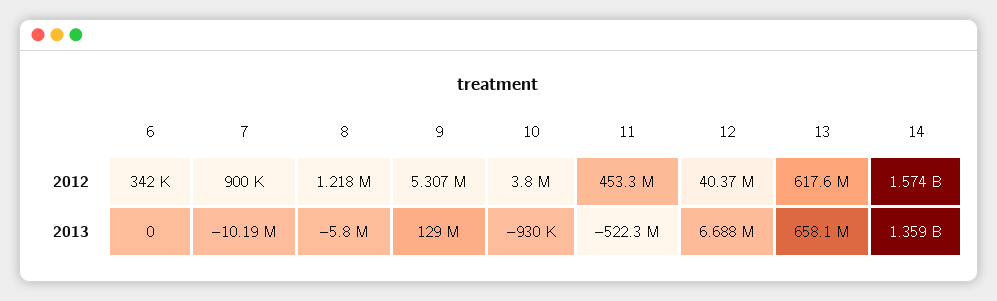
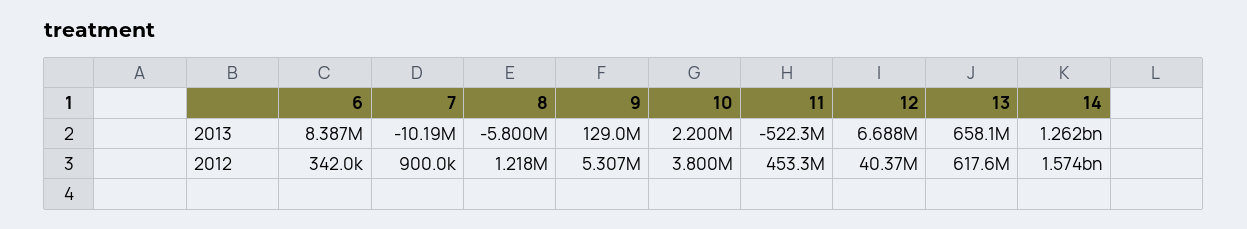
  {
    "6": {
      "2012": 342000,
-     "2013": 0
+     "2013": 8387000
    },
    "7": {
      "2012": 900000,
      "2013": -10190000
    },
    "8": {
      "2012": 1218000,
      "2013": -5800000
    },
    "9": {
      "2012": 5307000,
      "2013": 129000000
    },
    "10": {
      "2012": 3800000,
-     "2013": -930000
+     "2013": 2200000
    },
    "11": {
      "2012": 453300000,
      "2013": -522300000
    },
    "12": {
      "2012": 40370000,
      "2013": 6688000
    },
    "13": {
      "2012": 617600000,
      "2013": 658100000
    },
    "14": {
      "2012": 1574000000,
-     "2013": 1359000000
+     "2013": 1262000000
    }
  }

